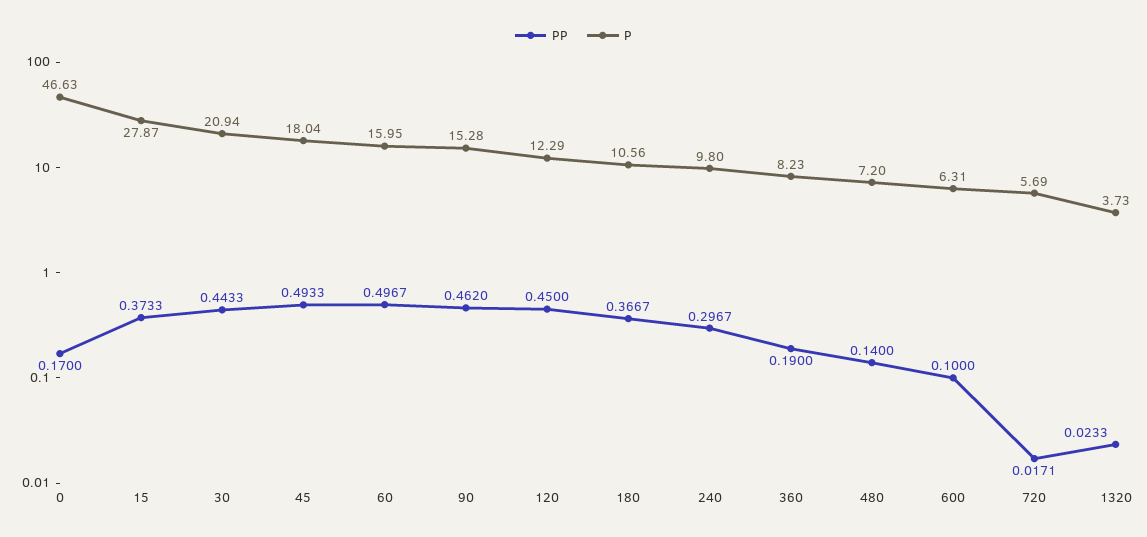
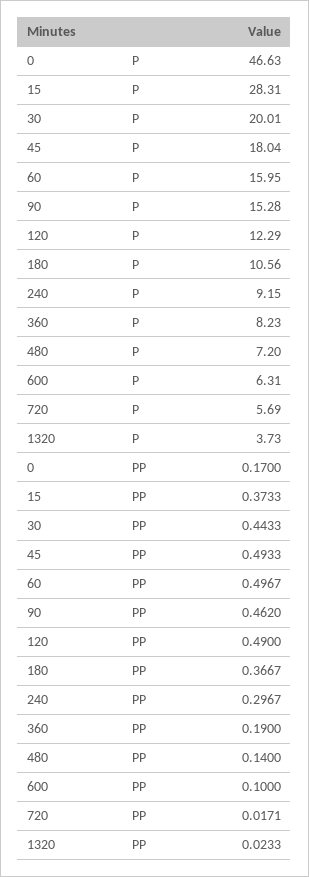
  {
    "PP": {
      "0": 0.17,
      "15": 0.3733,
      "30": 0.4433,
      "45": 0.4933,
      "60": 0.4967,
      "90": 0.462,
-     "120": 0.45,
+     "120": 0.49,
      "180": 0.3667,
      "240": 0.2967,
      "360": 0.19,
      "480": 0.14,
      "600": 0.1,
      "720": 0.0171,
      "1320": 0.0233
    },
    "P": {
      "0": 46.63,
-     "15": 27.87,
+     "15": 28.31,
-     "30": 20.94,
+     "30": 20.01,
      "45": 18.04,
      "60": 15.95,
      "90": 15.28,
      "120": 12.29,
      "180": 10.56,
-     "240": 9.8,
+     "240": 9.15,
      "360": 8.23,
      "480": 7.2,
      "600": 6.31,
      "720": 5.69,
      "1320": 3.73
    }
  }

